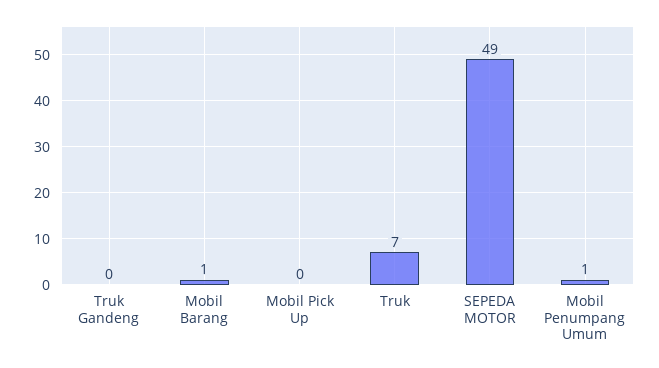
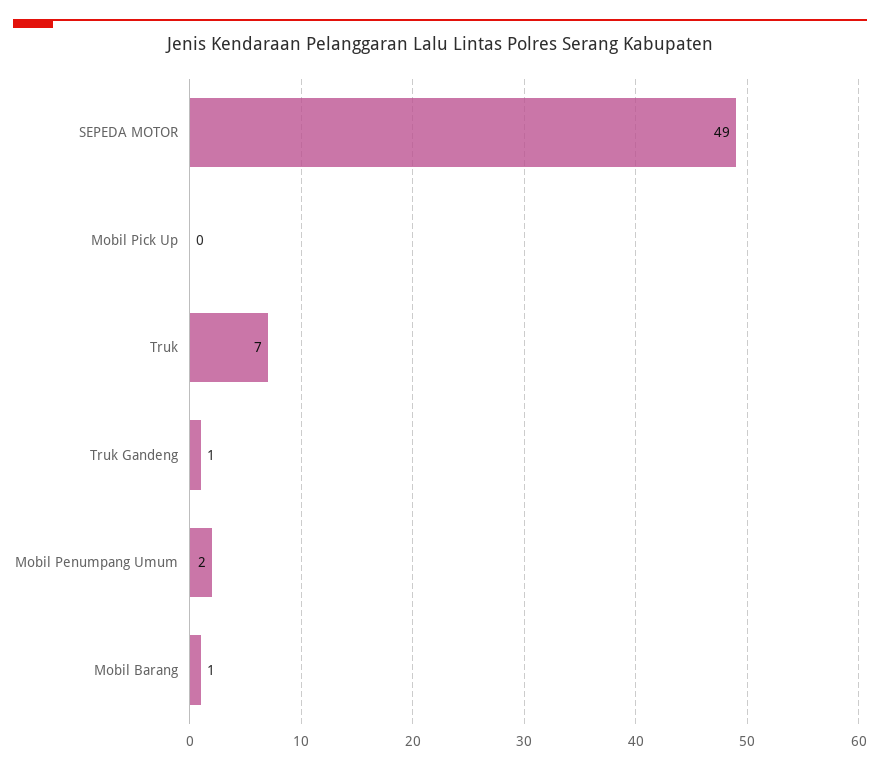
  {
-   "Truk Gandeng": 0,
+   "Truk Gandeng": 1,
    "Mobil Barang": 1,
    "Mobil Pick Up": 0,
    "Truk": 7,
    "SEPEDA MOTOR": 49,
-   "Mobil Penumpang Umum": 1
+   "Mobil Penumpang Umum": 2
  }

